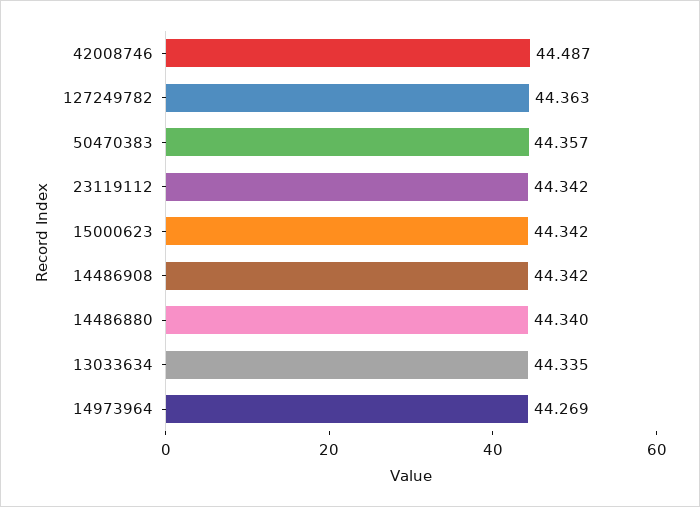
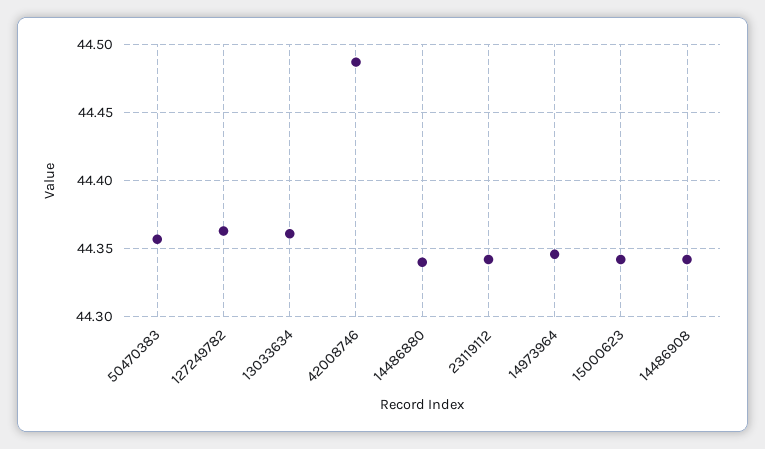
  {
    "42008746": 44.487,
    "127249782": 44.363,
    "50470383": 44.357,
    "23119112": 44.342,
    "15000623": 44.342,
    "14486908": 44.342,
    "14486880": 44.34,
-   "13033634": 44.335,
+   "13033634": 44.36,
-   "14973964": 44.269
+   "14973964": 44.345
  }

